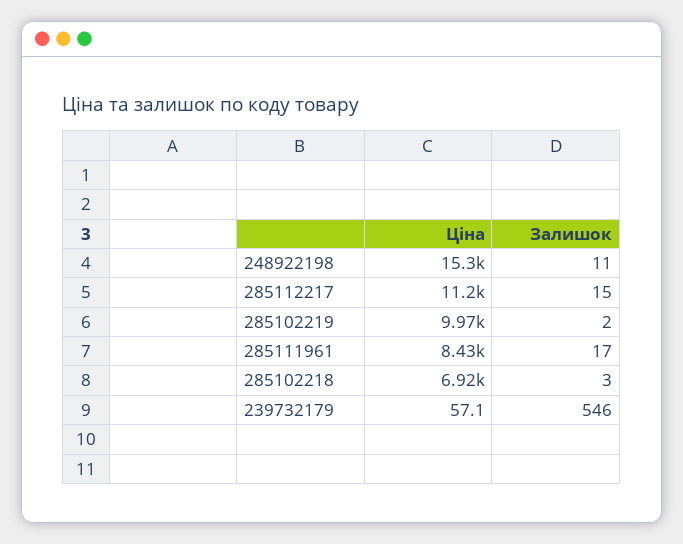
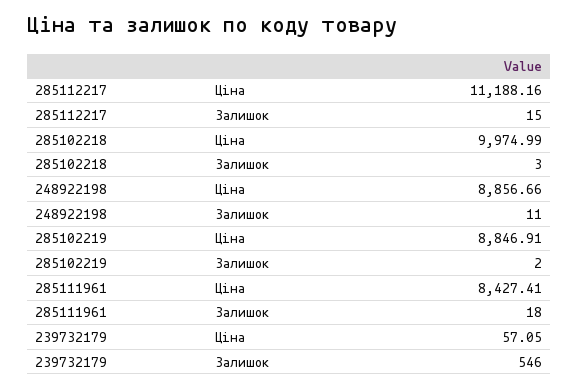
  {
    "Ціна": {
-     "248922198": 15300,
+     "248922198": 8856.66,
      "285112217": 11188.16,
-     "285102219": 9970,
+     "285102219": 8846.91,
      "285111961": 8427.41,
-     "285102218": 6920,
+     "285102218": 9974.99,
      "239732179": 57.05
    },
    "Залишок": {
      "248922198": 11,
      "285112217": 15,
      "285102219": 2,
-     "285111961": 17,
+     "285111961": 18,
      "285102218": 3,
      "239732179": 546
    }
  }

